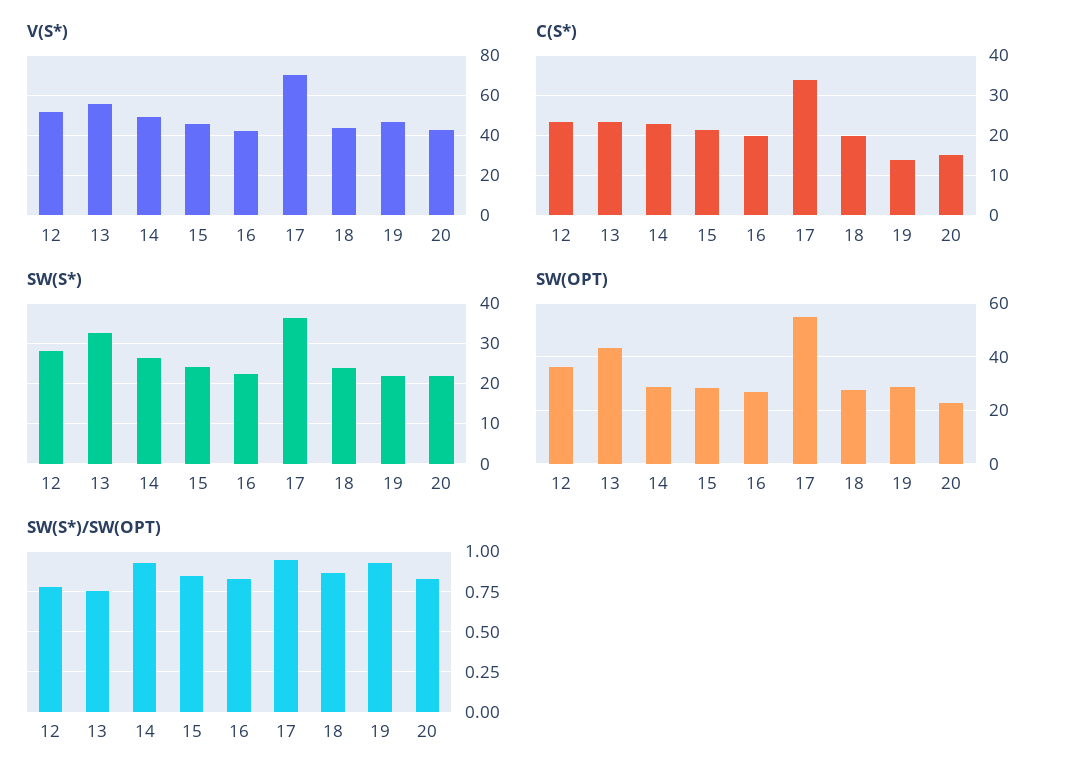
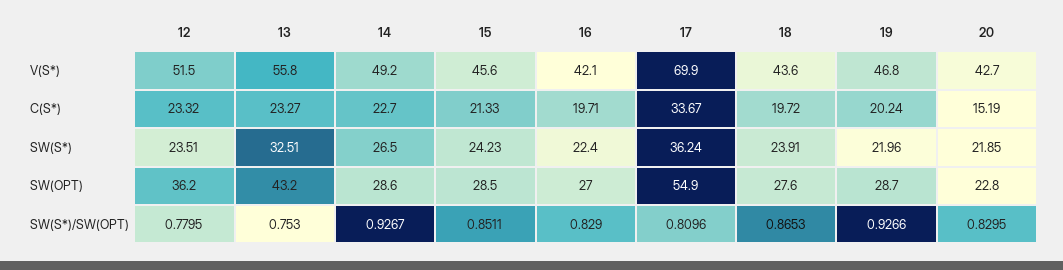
  {
    "V(S*)": {
      "12": 51.5,
      "13": 55.8,
      "14": 49.2,
      "15": 45.6,
      "16": 42.1,
      "17": 69.9,
      "18": 43.6,
      "19": 46.8,
      "20": 42.7
    },
    "C(S*)": {
      "12": 23.32,
      "13": 23.27,
      "14": 22.7,
      "15": 21.33,
      "16": 19.71,
      "17": 33.67,
      "18": 19.72,
-     "19": 14,
+     "19": 20.24,
      "20": 15.19
    },
    "SW(S*)": {
-     "12": 28,
+     "12": 23.51,
      "13": 32.51,
      "14": 26.5,
      "15": 24.23,
      "16": 22.4,
      "17": 36.24,
      "18": 23.91,
      "19": 21.96,
      "20": 21.85
    },
    "SW(OPT)": {
      "12": 36.2,
      "13": 43.2,
      "14": 28.6,
      "15": 28.5,
      "16": 27,
      "17": 54.9,
      "18": 27.6,
      "19": 28.7,
      "20": 22.8
    },
    "SW(S*)/SW(OPT)": {
      "12": 0.7795,
      "13": 0.753,
      "14": 0.9267,
      "15": 0.8511,
      "16": 0.829,
-     "17": 0.95,
+     "17": 0.8096,
      "18": 0.8653,
      "19": 0.9266,
      "20": 0.8295
    }
  }

